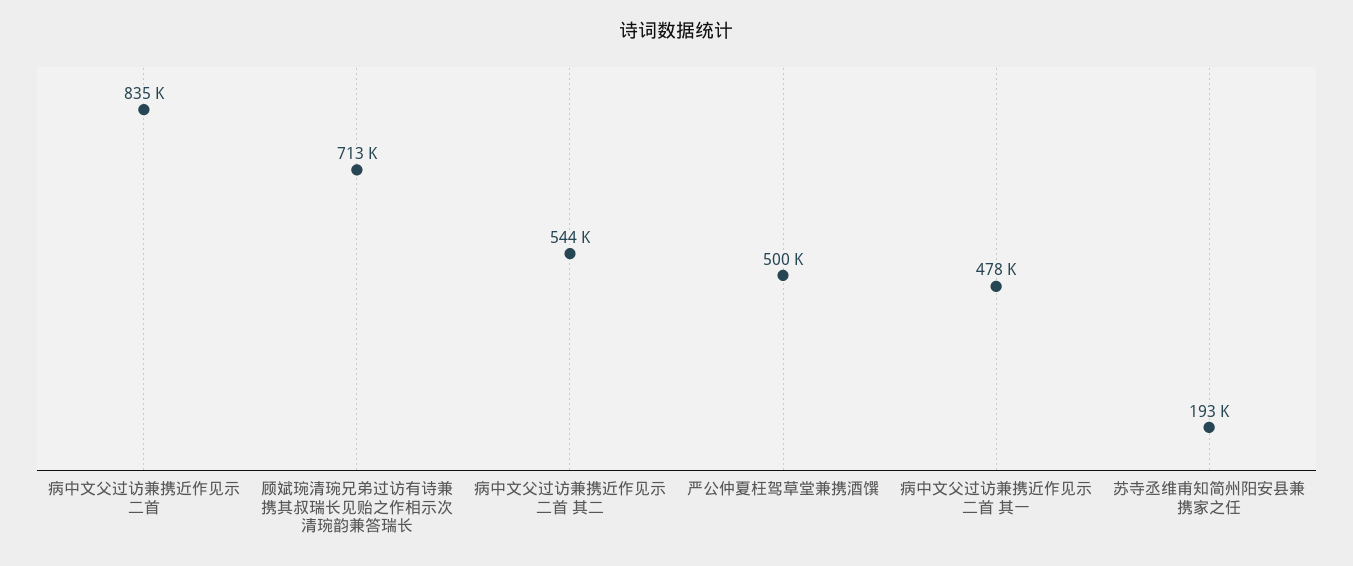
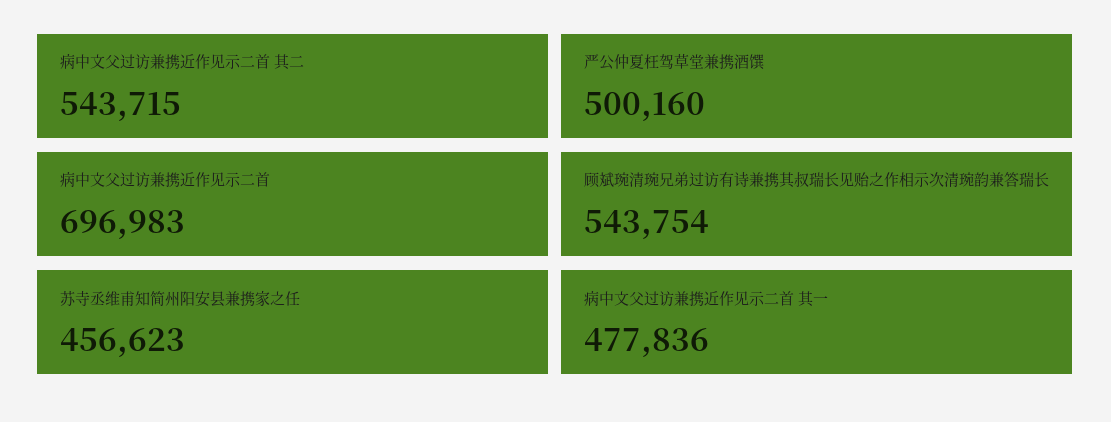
  {
-   "病中文父过访兼携近作见示二首": 835000,
+   "病中文父过访兼携近作见示二首": 696983,
-   "顾斌琬清琬兄弟过访有诗兼携其叔瑞长见贻之作相示次清琬韵兼答瑞长": 713000,
+   "顾斌琬清琬兄弟过访有诗兼携其叔瑞长见贻之作相示次清琬韵兼答瑞长": 543754,
    "病中文父过访兼携近作见示二首 其二": 543715,
    "严公仲夏枉驾草堂兼携酒馔": 500160,
    "病中文父过访兼携近作见示二首 其一": 477836,
-   "苏寺丞维甫知简州阳安县兼携家之任": 193000
+   "苏寺丞维甫知简州阳安县兼携家之任": 456623
  }

